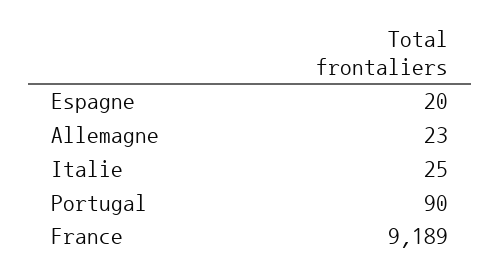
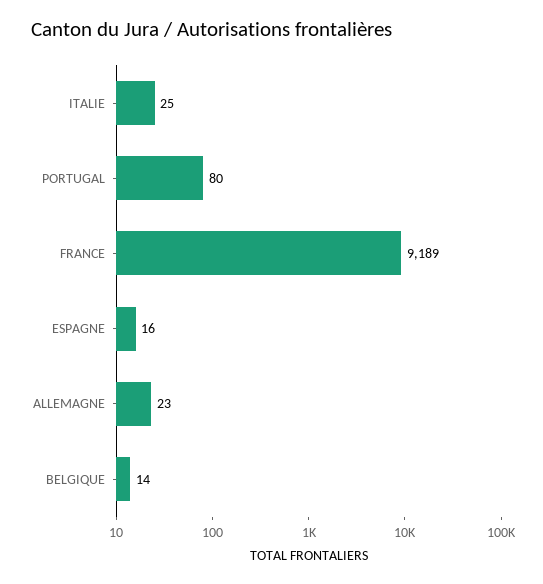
  {
-   "Espagne": 20,
+   "Espagne": 16,
    "Allemagne": 23,
    "Italie": 25,
-   "Portugal": 90,
+   "Portugal": 80,
-   "France": 9189
+   "France": 9189,
+   "BELGIQUE": 14
  }

